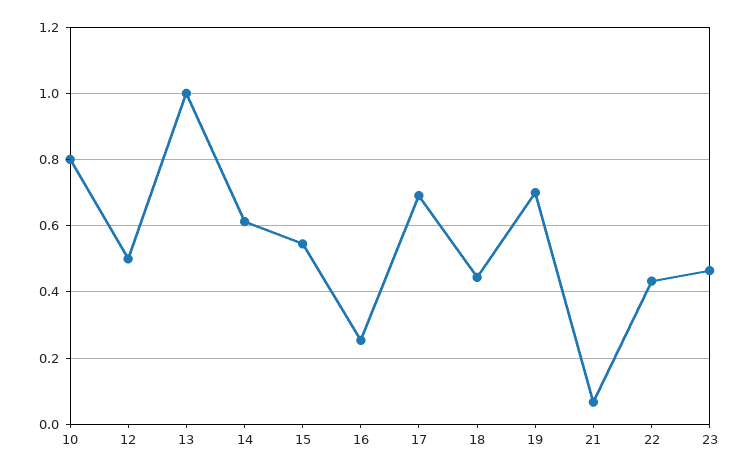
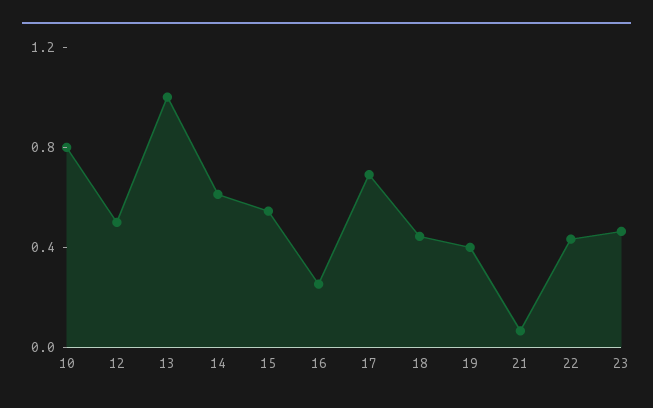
  {
    "10": 0.8,
    "12": 0.5,
    "13": 1,
    "14": 0.62,
    "15": 0.54,
    "16": 0.26,
    "17": 0.7,
    "18": 0.44,
-   "19": 0.7,
+   "19": 0.4,
    "21": 0.06,
    "22": 0.44,
    "23": 0.46
  }

